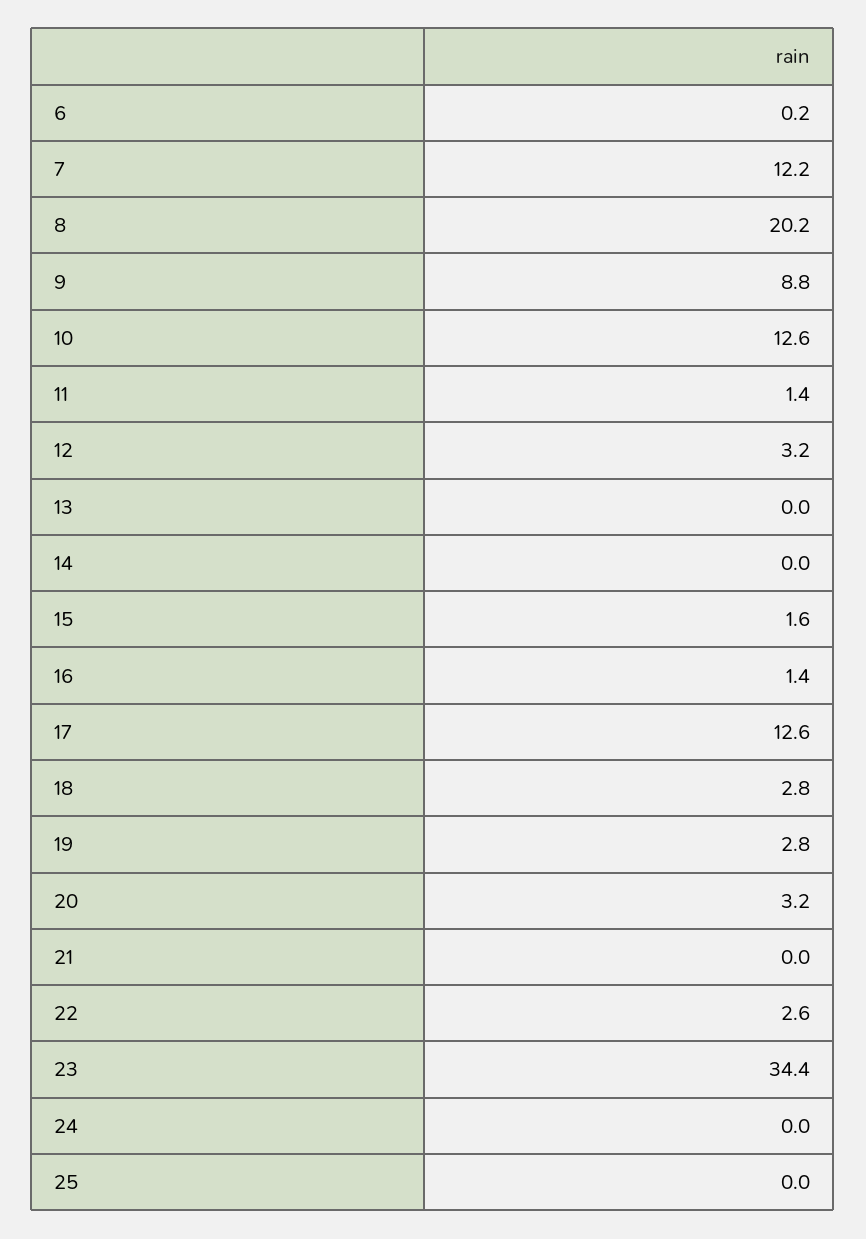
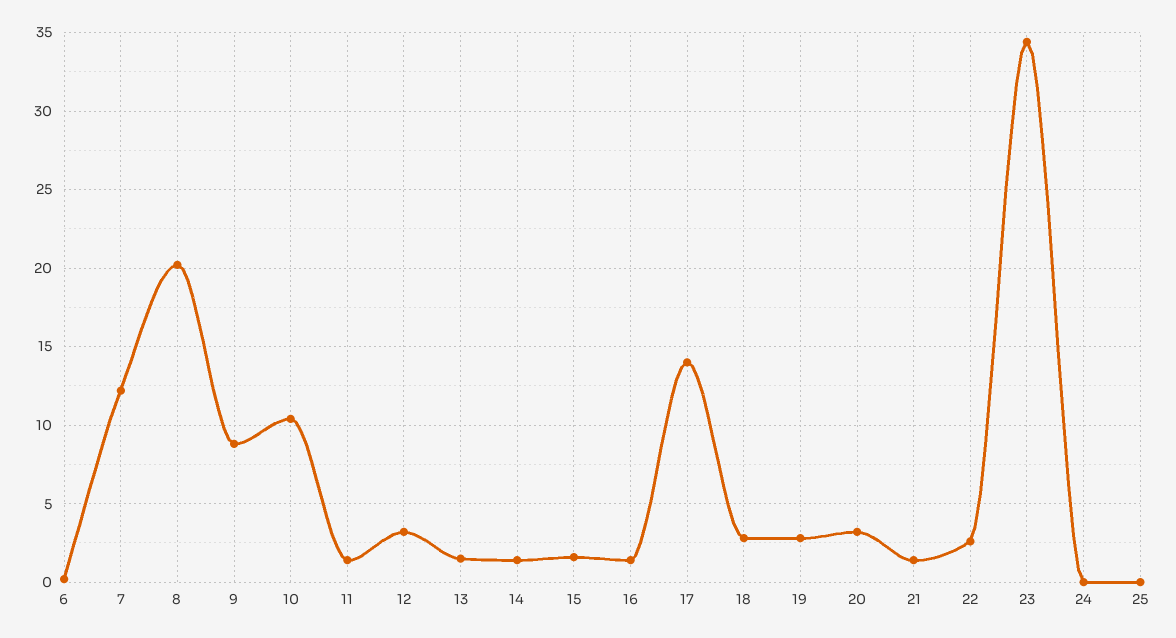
  {
    "6": 0.2,
    "7": 12.2,
    "8": 20.2,
    "9": 8.8,
-   "10": 12.6,
+   "10": 10.5,
    "11": 1.4,
    "12": 3.2,
-   "13": 0,
+   "13": 1.5,
-   "14": 0,
+   "14": 1.5,
    "15": 1.6,
    "16": 1.4,
-   "17": 12.6,
+   "17": 14,
    "18": 2.8,
    "19": 2.8,
    "20": 3.2,
-   "21": 0,
+   "21": 1.5,
    "22": 2.6,
    "23": 34.4,
    "24": 0,
    "25": 0
  }

